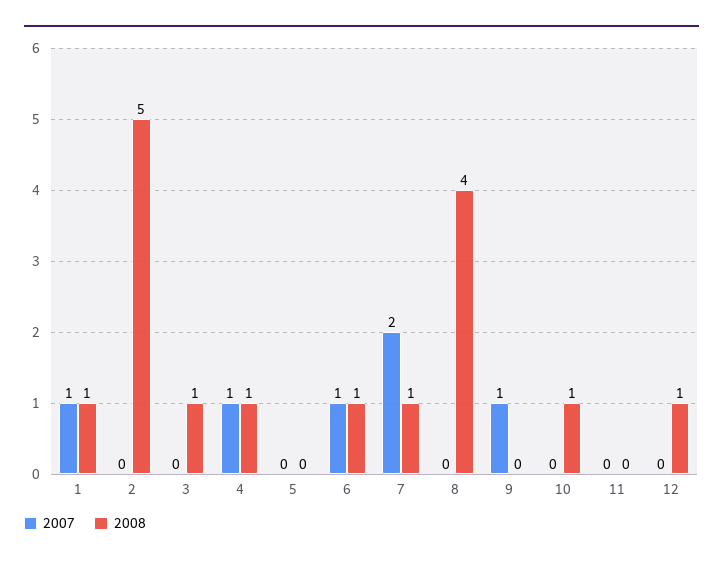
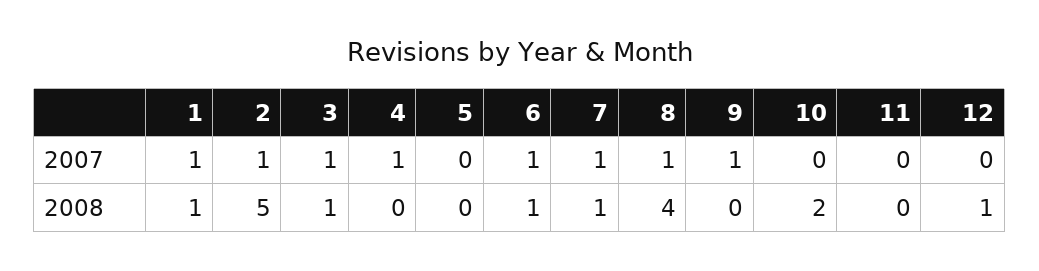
  {
    "2007": {
      "1": 1,
-     "2": 0,
+     "2": 1,
-     "3": 0,
+     "3": 1,
      "4": 1,
      "5": 0,
      "6": 1,
-     "7": 2,
+     "7": 1,
-     "8": 0,
+     "8": 1,
      "9": 1,
      "10": 0,
      "11": 0,
      "12": 0
    },
    "2008": {
      "1": 1,
      "2": 5,
      "3": 1,
-     "4": 1,
+     "4": 0,
      "5": 0,
      "6": 1,
      "7": 1,
      "8": 4,
      "9": 0,
-     "10": 1,
+     "10": 2,
      "11": 0,
      "12": 1
    }
  }

